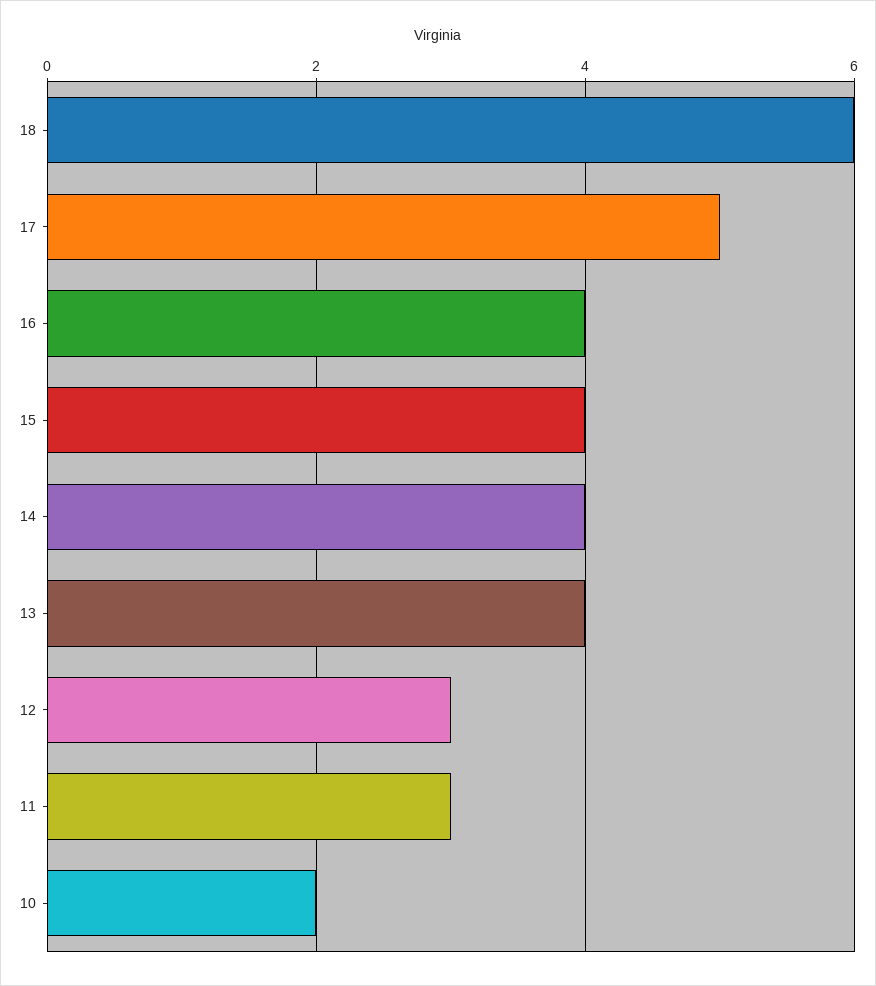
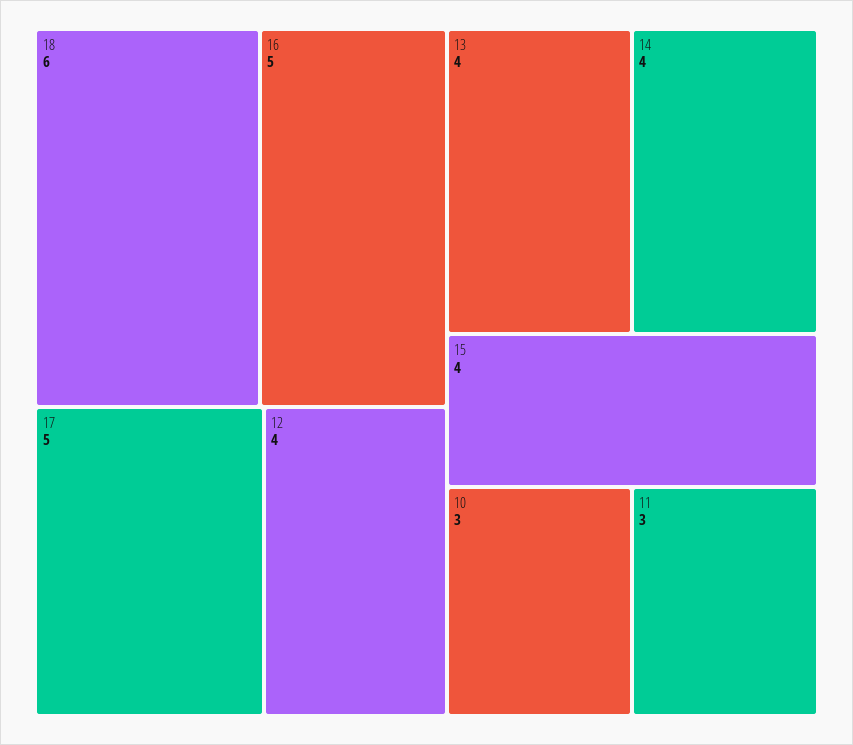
  {
    "18": 6,
    "17": 5,
-   "16": 4,
+   "16": 5,
    "15": 4,
    "14": 4,
    "13": 4,
-   "12": 3,
+   "12": 4,
    "11": 3,
-   "10": 2
+   "10": 3
  }

